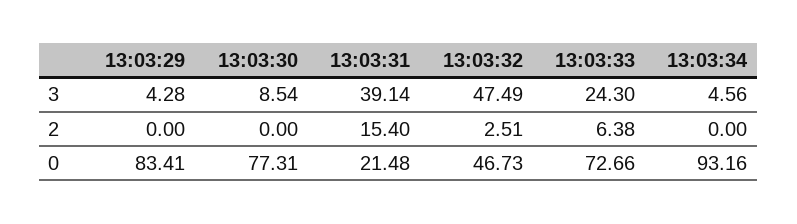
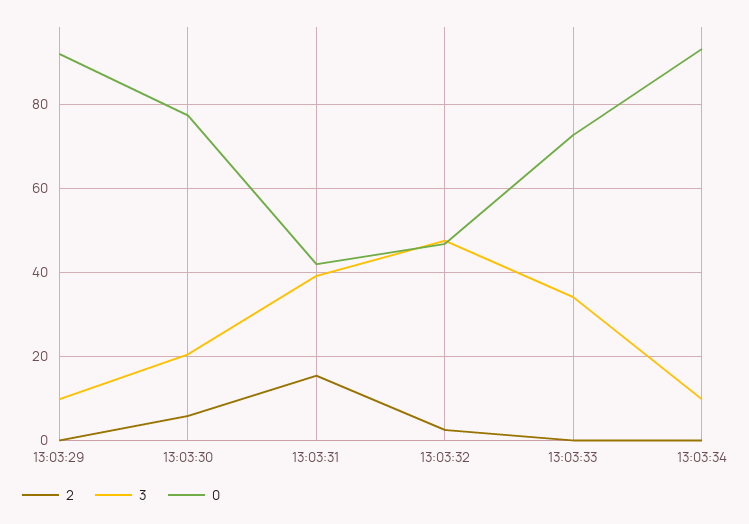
  {
    "3": {
-     "13:03:29": 4.28,
+     "13:03:29": 10,
-     "13:03:30": 8.54,
+     "13:03:30": 20,
      "13:03:31": 39.14,
      "13:03:32": 47.49,
-     "13:03:33": 24.3,
+     "13:03:33": 34,
-     "13:03:34": 4.56
+     "13:03:34": 10
    },
    "2": {
      "13:03:29": 0,
-     "13:03:30": 0,
+     "13:03:30": 6,
      "13:03:31": 15.4,
      "13:03:32": 2.51,
-     "13:03:33": 6.38,
+     "13:03:33": 0,
      "13:03:34": 0
    },
    "0": {
-     "13:03:29": 83.41,
+     "13:03:29": 92,
      "13:03:30": 77.31,
-     "13:03:31": 21.48,
+     "13:03:31": 42,
      "13:03:32": 46.73,
      "13:03:33": 72.66,
      "13:03:34": 93.16
    }
  }

